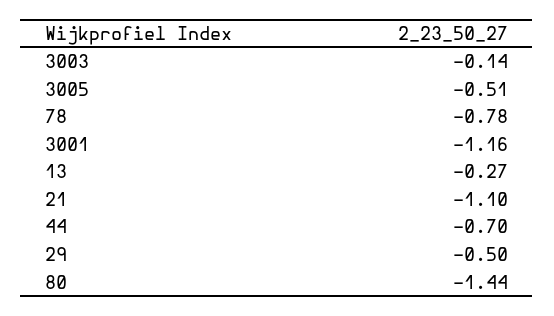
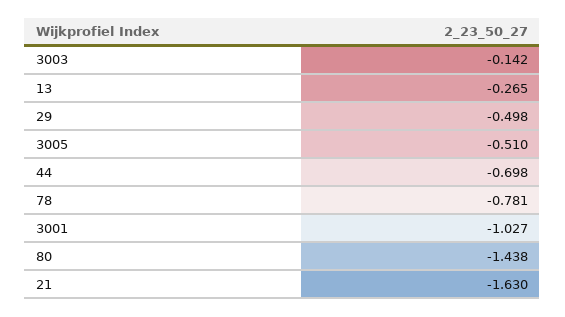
  {
    "3003": -0.142,
    "3005": -0.51,
    "78": -0.781,
-   "3001": -1.16,
+   "3001": -1.027,
    "13": -0.265,
-   "21": -1.1,
+   "21": -1.63,
    "44": -0.698,
    "29": -0.498,
    "80": -1.438
  }

